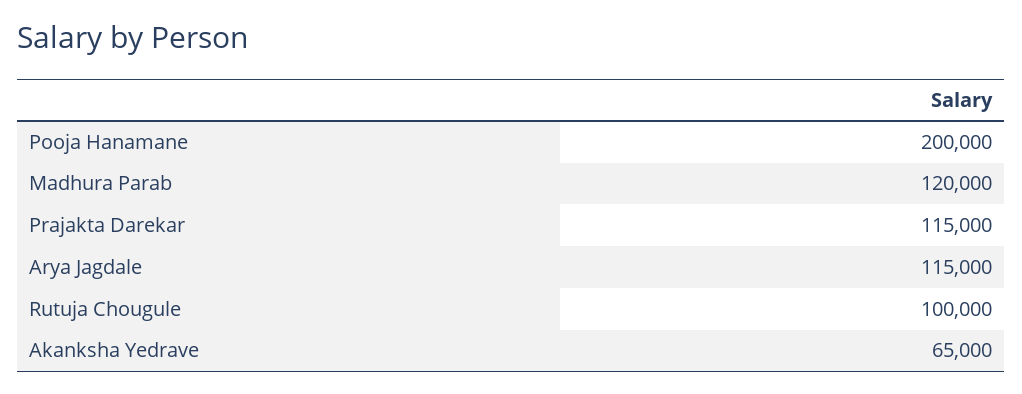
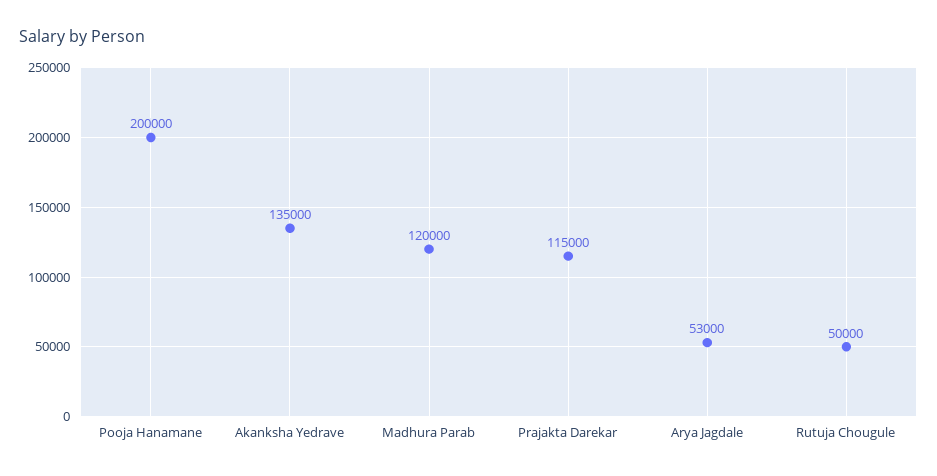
  {
    "Pooja Hanamane": 200000,
    "Madhura Parab": 120000,
    "Prajakta Darekar": 115000,
-   "Arya Jagdale": 115000,
+   "Arya Jagdale": 53000,
-   "Rutuja Chougule": 100000,
+   "Rutuja Chougule": 50000,
-   "Akanksha Yedrave": 65000
+   "Akanksha Yedrave": 135000
  }

